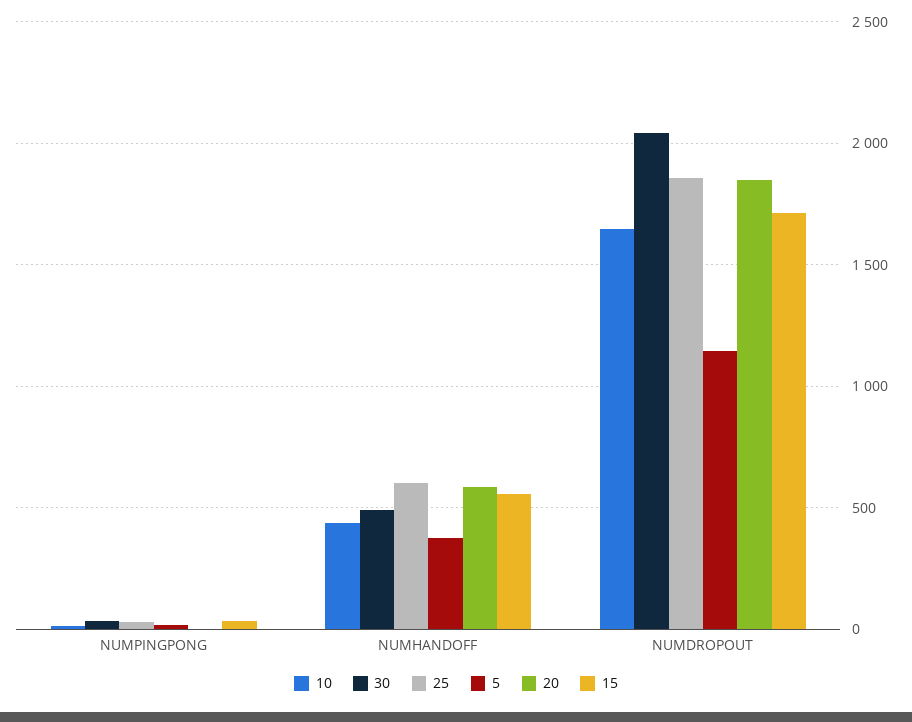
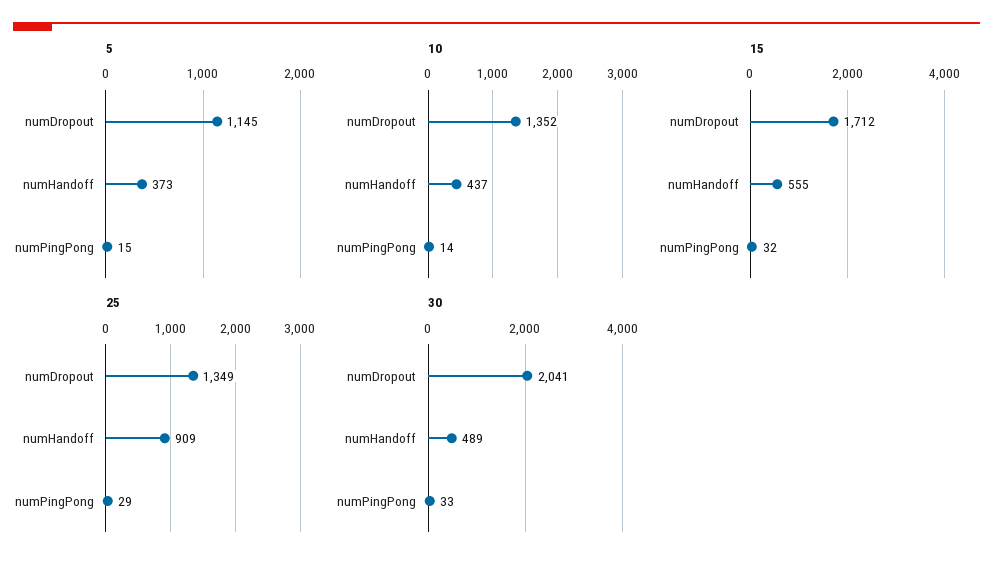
  {
    "10": {
      "NUMPINGPONG": 14,
      "NUMHANDOFF": 437,
-     "NUMDROPOUT": 1650
+     "NUMDROPOUT": 1352
    },
    "30": {
      "NUMPINGPONG": 33,
      "NUMHANDOFF": 489,
      "NUMDROPOUT": 2041
    },
    "25": {
      "NUMPINGPONG": 29,
-     "NUMHANDOFF": 600,
+     "NUMHANDOFF": 909,
-     "NUMDROPOUT": 1850
+     "NUMDROPOUT": 1349
    },
    "5": {
      "NUMPINGPONG": 15,
      "NUMHANDOFF": 373,
      "NUMDROPOUT": 1145
    },
-   "20": {
-     "NUMPINGPONG": 0,
-     "NUMHANDOFF": 600,
-     "NUMDROPOUT": 1850
-   },
    "15": {
      "NUMPINGPONG": 32,
      "NUMHANDOFF": 555,
      "NUMDROPOUT": 1712
    }
  }

